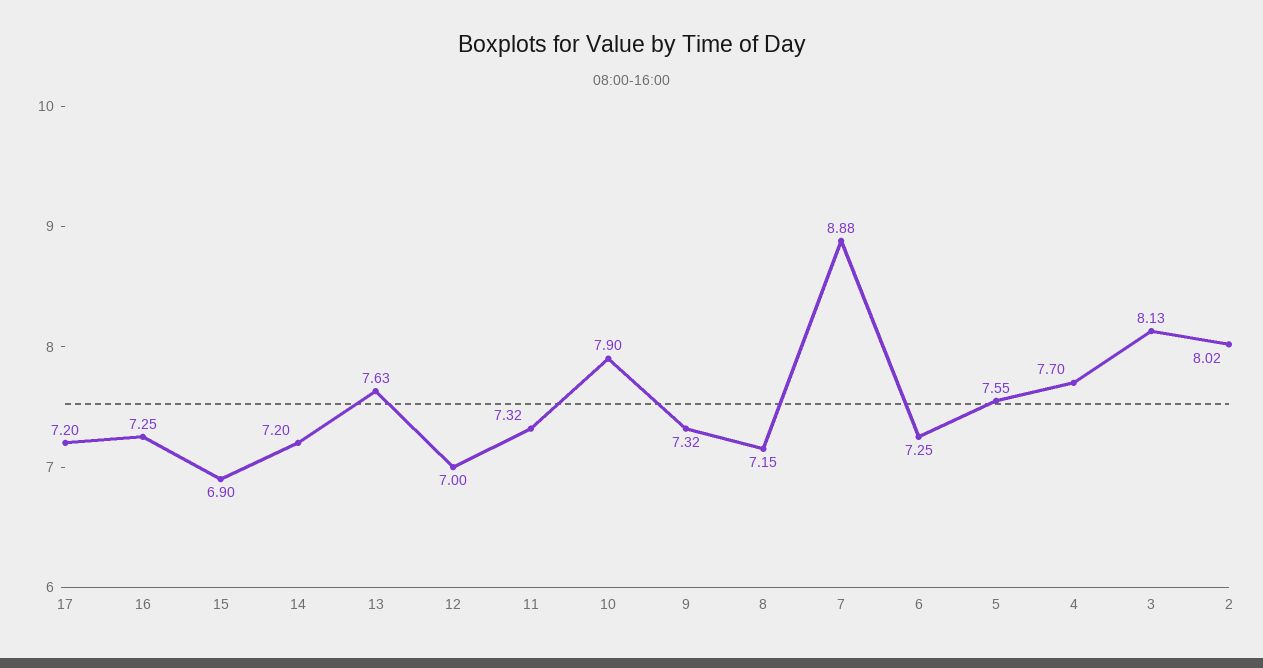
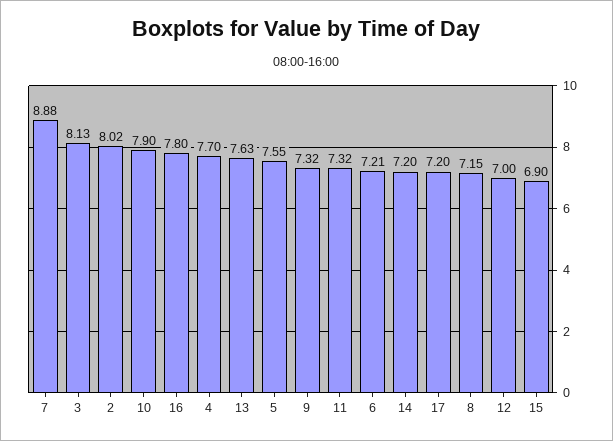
  {
    "17": 7.2,
-   "16": 7.25,
+   "16": 7.8,
    "15": 6.9,
    "14": 7.2,
    "13": 7.63,
    "12": 7,
    "11": 7.32,
    "10": 7.9,
    "9": 7.32,
    "8": 7.15,
    "7": 8.88,
-   "6": 7.25,
+   "6": 7.21,
    "5": 7.55,
    "4": 7.7,
    "3": 8.13,
    "2": 8.02
  }

